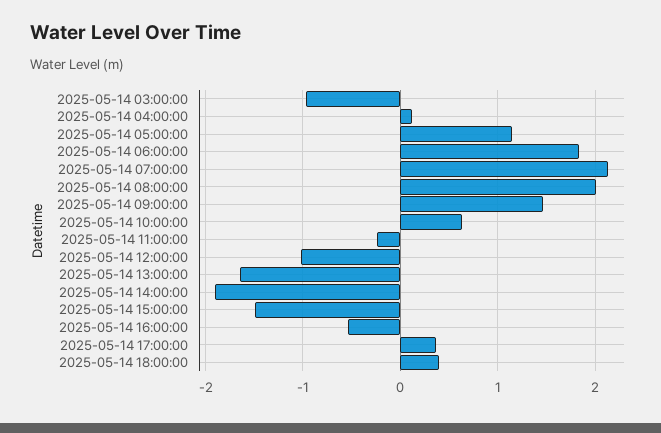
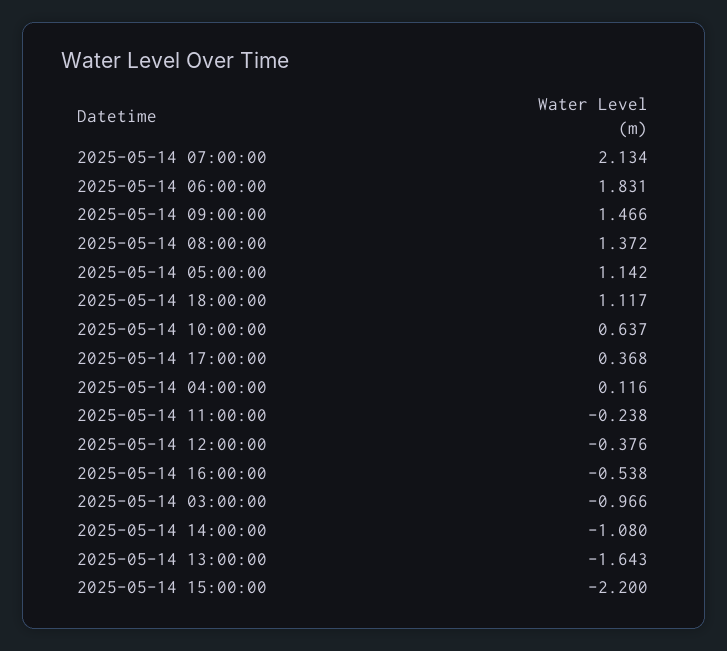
  {
    "2025-05-14 03:00:00": -0.966,
    "2025-05-14 04:00:00": 0.116,
    "2025-05-14 05:00:00": 1.142,
    "2025-05-14 06:00:00": 1.831,
    "2025-05-14 07:00:00": 2.134,
-   "2025-05-14 08:00:00": 2,
+   "2025-05-14 08:00:00": 1.372,
    "2025-05-14 09:00:00": 1.466,
    "2025-05-14 10:00:00": 0.637,
    "2025-05-14 11:00:00": -0.238,
-   "2025-05-14 12:00:00": -1,
+   "2025-05-14 12:00:00": -0.376,
    "2025-05-14 13:00:00": -1.643,
-   "2025-05-14 14:00:00": -1.9,
+   "2025-05-14 14:00:00": -1.08,
-   "2025-05-14 15:00:00": -1.5,
+   "2025-05-14 15:00:00": -2.2,
    "2025-05-14 16:00:00": -0.538,
    "2025-05-14 17:00:00": 0.368,
-   "2025-05-14 18:00:00": 0.4
+   "2025-05-14 18:00:00": 1.117
  }

